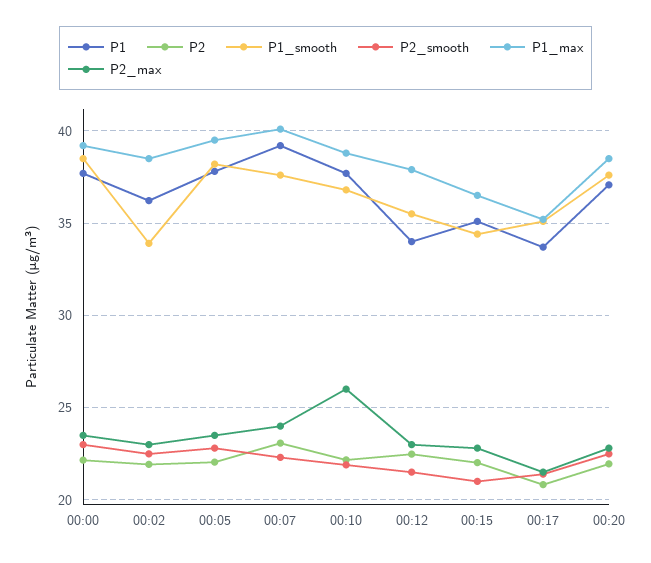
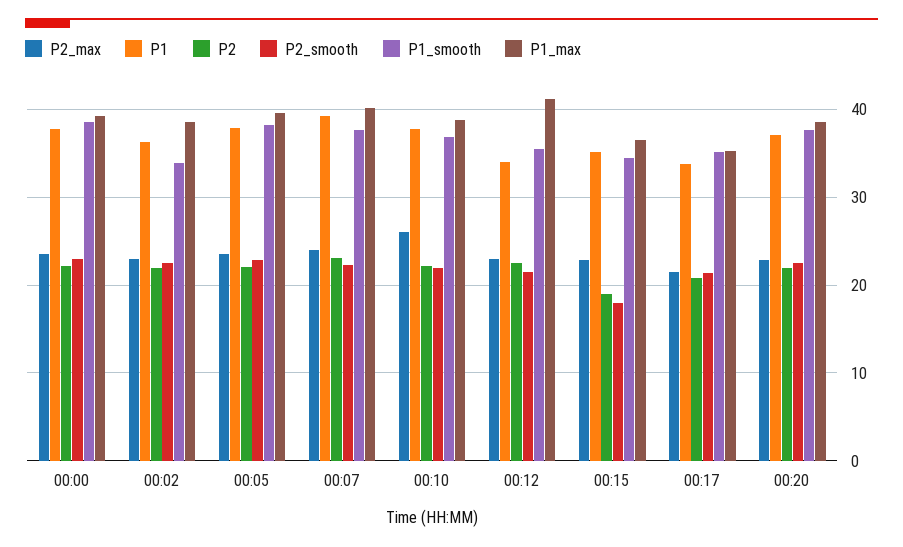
  {
    "P1": {
      "00:00": 37.5,
      "00:02": 36,
      "00:05": 38,
      "00:07": 39,
      "00:10": 37.5,
      "00:12": 34,
      "00:15": 35,
      "00:17": 33.5,
      "00:20": 37
    },
    "P2": {
      "00:00": 22,
      "00:02": 22,
      "00:05": 22,
      "00:07": 23,
      "00:10": 22,
      "00:12": 22.5,
-     "00:15": 22,
+     "00:15": 19,
      "00:17": 21,
      "00:20": 22
    },
    "P1_smooth": {
      "00:00": 38.5,
      "00:02": 34,
      "00:05": 38,
      "00:07": 37.5,
      "00:10": 37,
      "00:12": 35.5,
      "00:15": 34.5,
      "00:17": 35,
      "00:20": 37.5
    },
    "P2_smooth": {
      "00:00": 23,
      "00:02": 22.5,
      "00:05": 23,
      "00:07": 22.5,
      "00:10": 22,
      "00:12": 21.5,
-     "00:15": 21,
+     "00:15": 18,
      "00:17": 21.5,
      "00:20": 22.5
    },
    "P1_max": {
      "00:00": 39,
      "00:02": 38.5,
      "00:05": 39.5,
      "00:07": 40,
      "00:10": 39,
-     "00:12": 38,
+     "00:12": 41,
      "00:15": 36.5,
      "00:17": 35,
      "00:20": 38.5
    },
    "P2_max": {
      "00:00": 23.5,
      "00:02": 23,
      "00:05": 23.5,
      "00:07": 24,
      "00:10": 26,
      "00:12": 23,
      "00:15": 23,
      "00:17": 21.5,
      "00:20": 23
    }
  }

